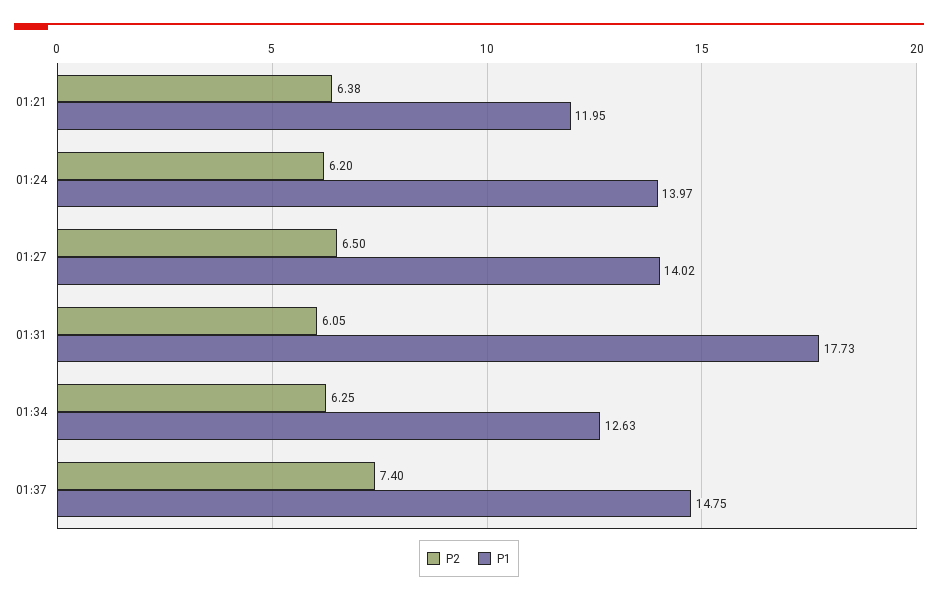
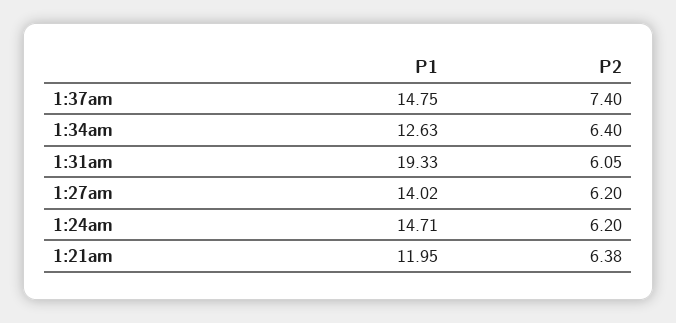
  {
    "P2": {
      "01:21": 6.38,
      "01:24": 6.2,
-     "01:27": 6.5,
+     "01:27": 6.2,
      "01:31": 6.05,
-     "01:34": 6.25,
+     "01:34": 6.4,
      "01:37": 7.4
    },
    "P1": {
      "01:21": 11.95,
-     "01:24": 13.97,
+     "01:24": 14.71,
      "01:27": 14.02,
-     "01:31": 17.73,
+     "01:31": 19.33,
      "01:34": 12.63,
      "01:37": 14.75
    }
  }

